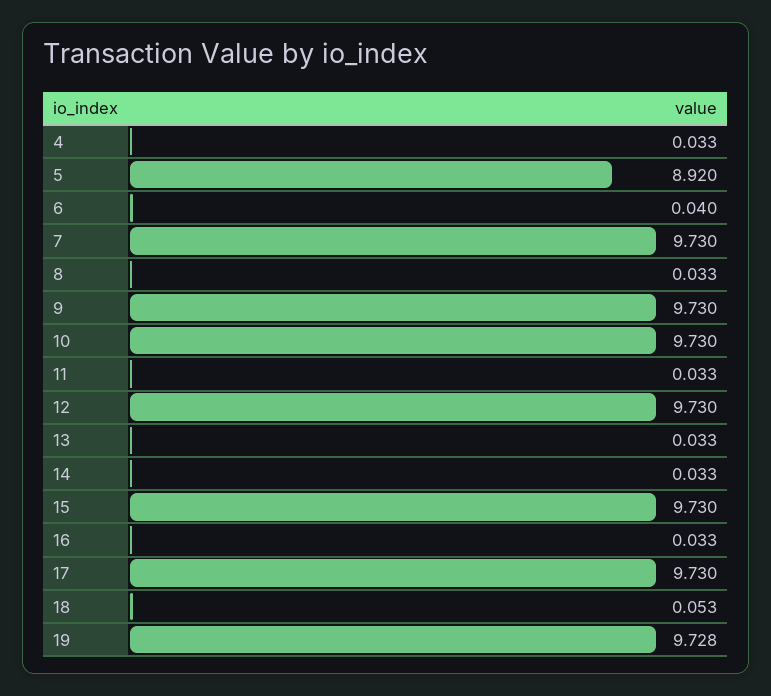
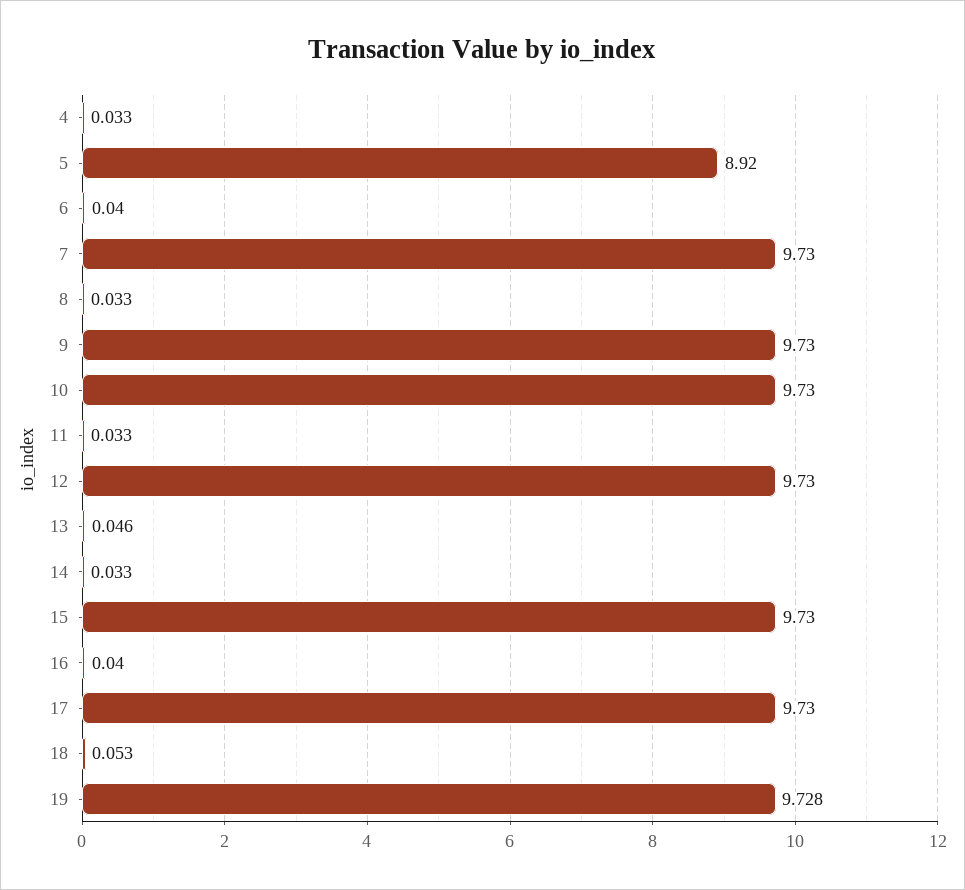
  {
    "4": 0.033,
    "5": 8.92,
    "6": 0.04,
    "7": 9.73,
    "8": 0.033,
    "9": 9.73,
    "10": 9.73,
    "11": 0.033,
    "12": 9.73,
-   "13": 0.033,
+   "13": 0.046,
    "14": 0.033,
    "15": 9.73,
-   "16": 0.033,
+   "16": 0.04,
    "17": 9.73,
    "18": 0.053,
    "19": 9.728
  }

